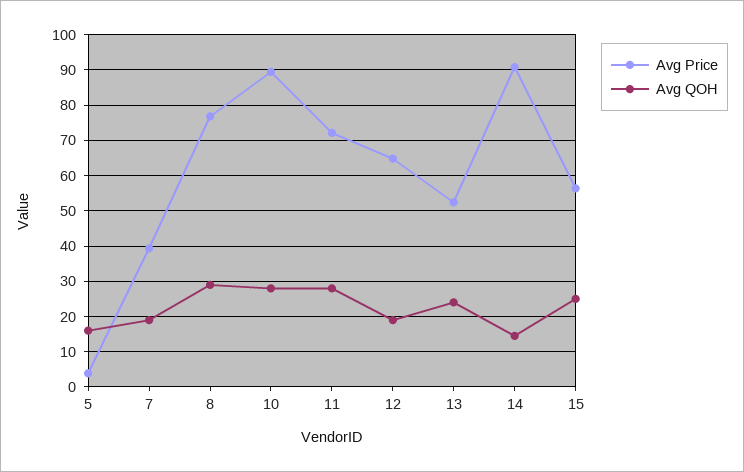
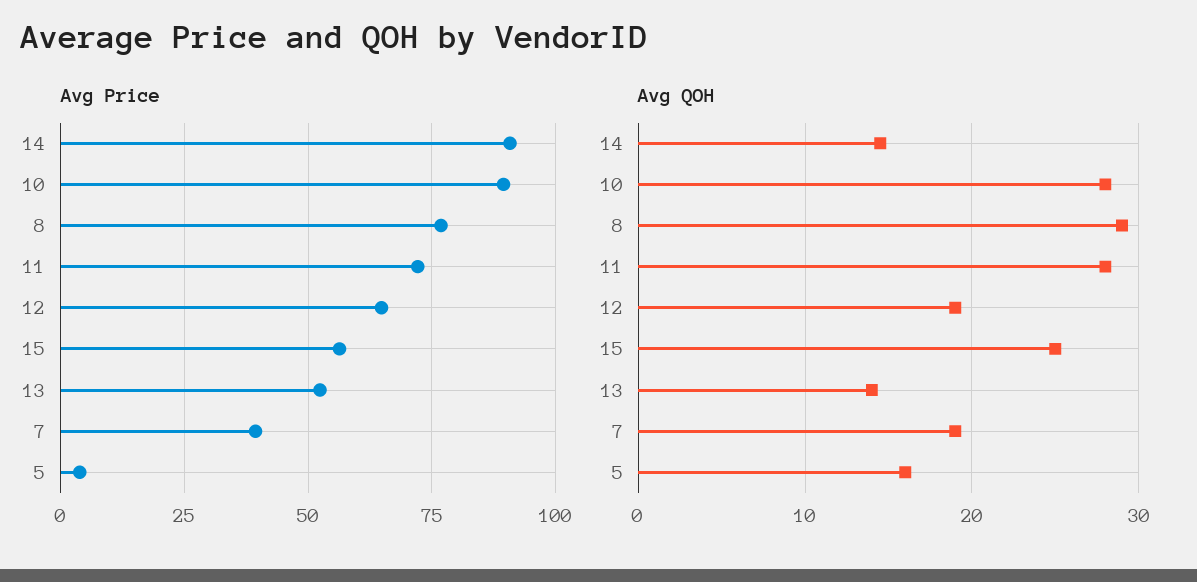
  {
    "Avg Price": {
      "5": 4,
      "7": 40,
      "8": 76,
      "10": 90,
      "11": 72,
      "12": 64,
      "13": 52,
      "14": 90,
      "15": 56
    },
    "Avg QOH": {
      "5": 16,
      "7": 19,
      "8": 29,
      "10": 28,
      "11": 28,
      "12": 19,
-     "13": 24,
+     "13": 14,
      "14": 15,
      "15": 25
    }
  }

